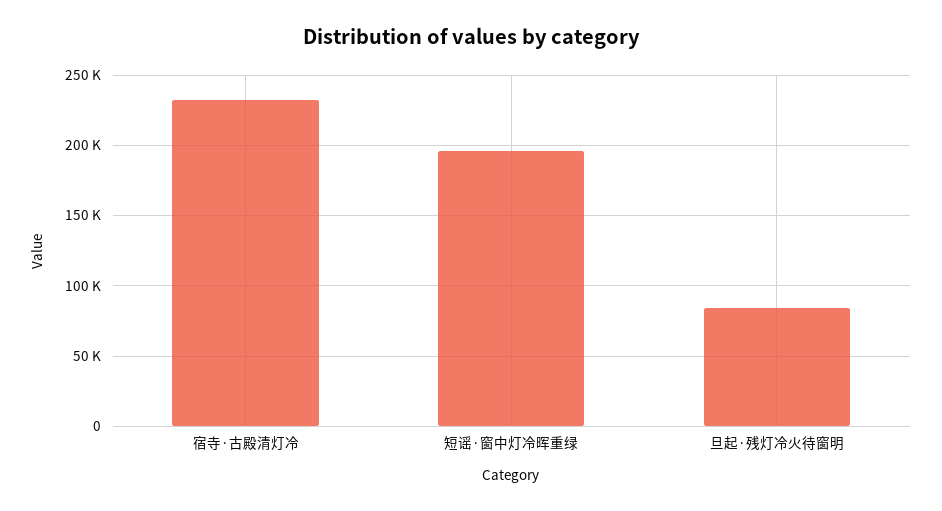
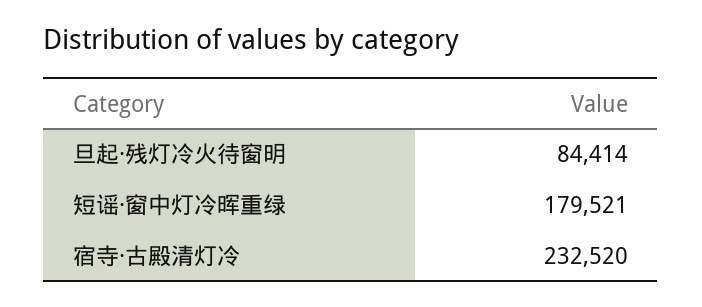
  {
    "宿寺·古殿清灯冷": 232520,
-   "短谣·窗中灯冷晖重绿": 195000,
+   "短谣·窗中灯冷晖重绿": 179521,
    "旦起·残灯冷火待窗明": 84414
  }

